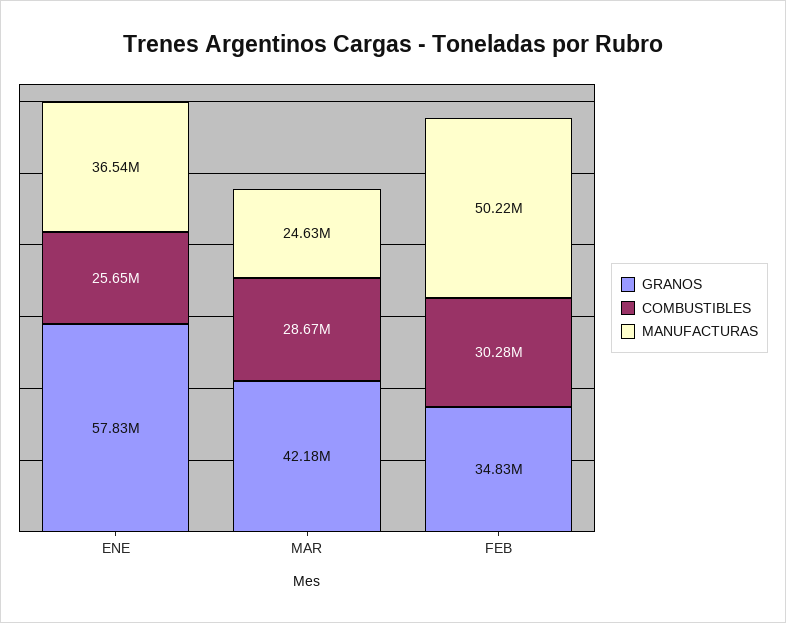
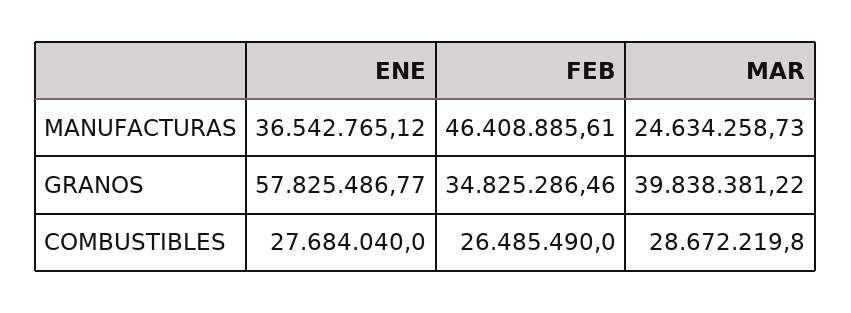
  {
    "GRANOS": {
      "ENE": 57825486.77,
-     "MAR": 42180000,
+     "MAR": 39838381.22,
      "FEB": 34825286.46
    },
    "COMBUSTIBLES": {
-     "ENE": 25650000,
+     "ENE": 27684040,
      "MAR": 28672219.8,
-     "FEB": 30280000
+     "FEB": 26485490
    },
    "MANUFACTURAS": {
      "ENE": 36542765.12,
      "MAR": 24634258.73,
-     "FEB": 50220000
+     "FEB": 46408885.61
    }
  }

